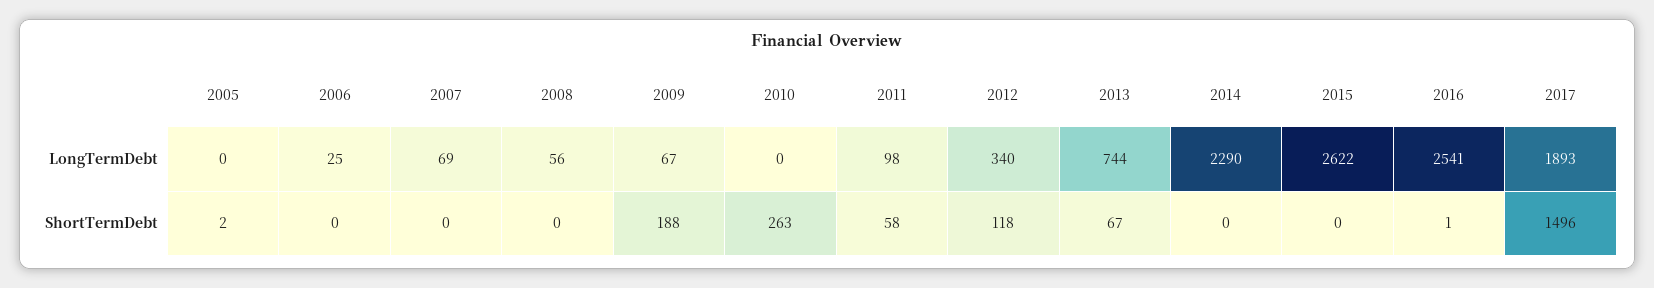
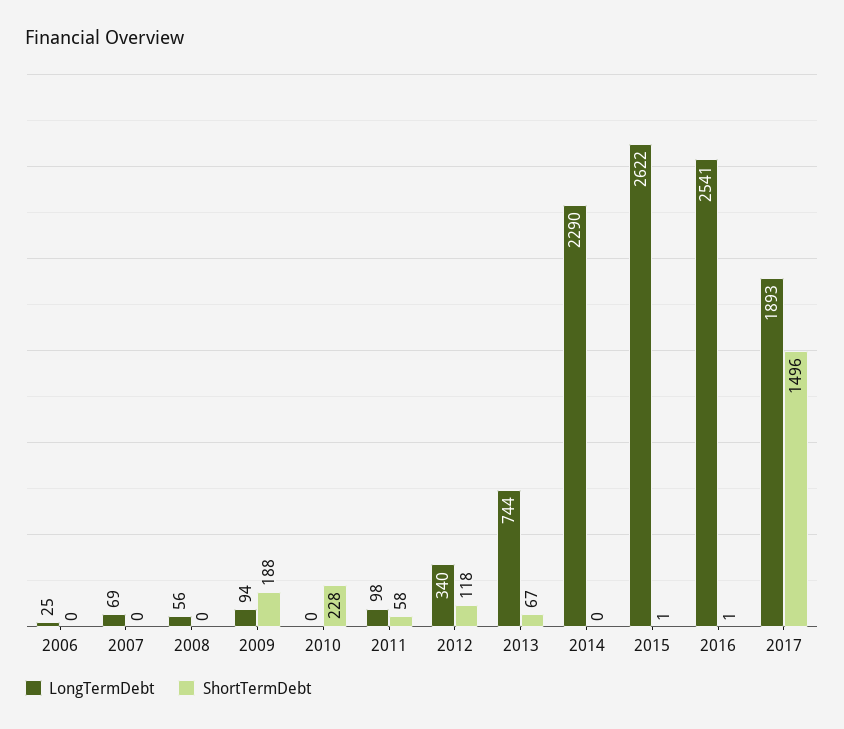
  {
    "LongTermDebt": {
-     "2005": 0,
      "2006": 25,
      "2007": 69,
      "2008": 56,
-     "2009": 67,
+     "2009": 94,
      "2010": 0,
      "2011": 98,
      "2012": 340,
      "2013": 744,
      "2014": 2290,
      "2015": 2622,
      "2016": 2541,
      "2017": 1893
    },
    "ShortTermDebt": {
-     "2005": 2,
      "2006": 0,
      "2007": 0,
      "2008": 0,
      "2009": 188,
-     "2010": 263,
+     "2010": 228,
      "2011": 58,
      "2012": 118,
      "2013": 67,
      "2014": 0,
-     "2015": 0,
+     "2015": 1,
      "2016": 1,
      "2017": 1496
    }
  }

